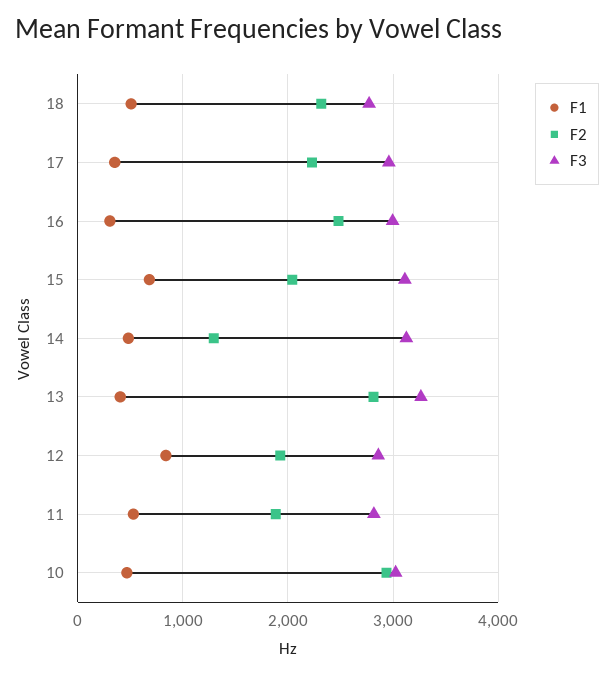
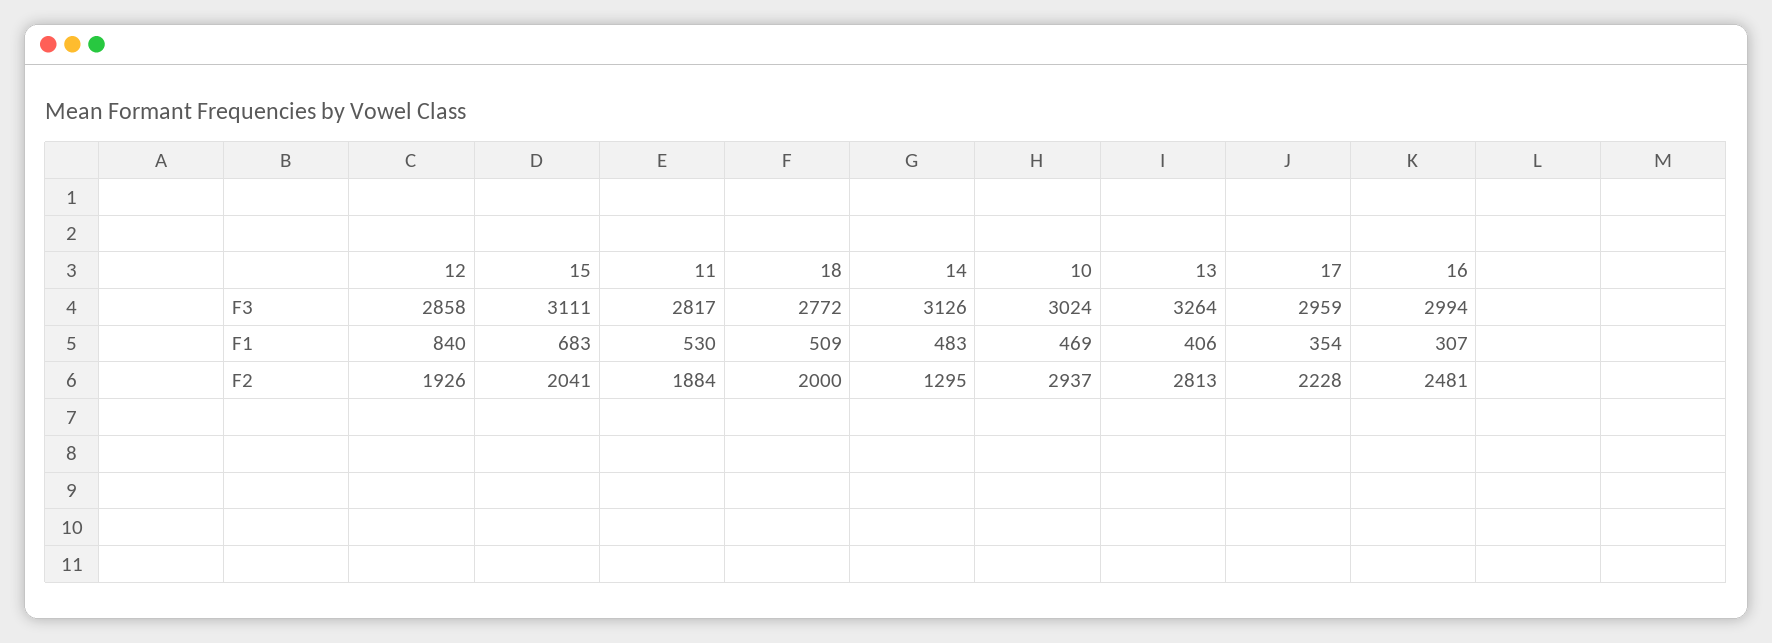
  {
    "F1": {
      "18": 509,
      "17": 354,
      "16": 307,
      "15": 683,
      "14": 483,
      "13": 406,
      "12": 840,
      "11": 530,
      "10": 469
    },
    "F2": {
-     "18": 2300,
+     "18": 2000,
      "17": 2228,
      "16": 2481,
      "15": 2041,
      "14": 1295,
      "13": 2813,
      "12": 1926,
      "11": 1884,
      "10": 2937
    },
    "F3": {
      "18": 2772,
      "17": 2959,
      "16": 2994,
      "15": 3111,
      "14": 3126,
      "13": 3264,
      "12": 2858,
      "11": 2817,
      "10": 3024
    }
  }

